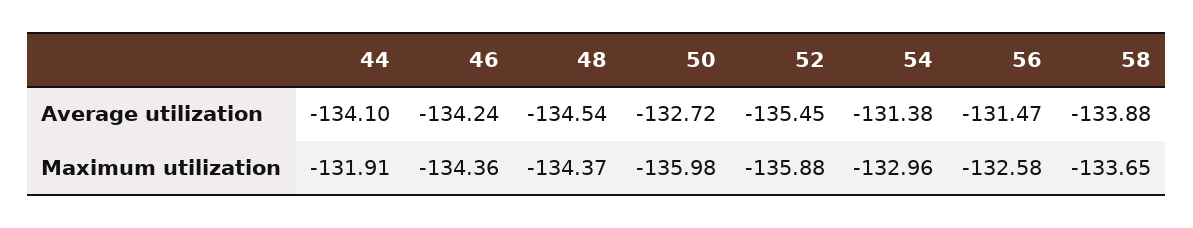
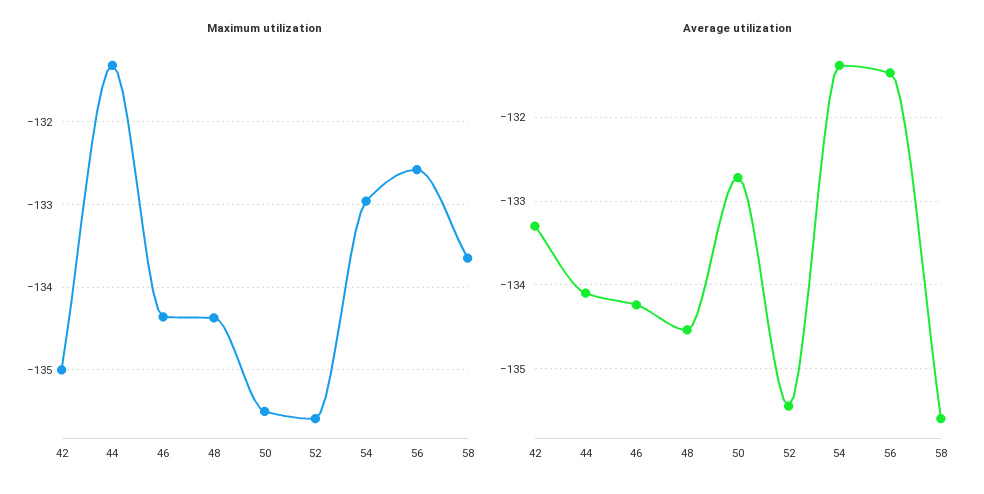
  {
    "Average utilization": {
      "44": -134.1,
      "46": -134.24,
      "48": -134.54,
      "50": -132.72,
      "52": -135.45,
      "54": -131.38,
      "56": -131.47,
-     "58": -133.88
+     "58": -135.6,
+     "42": -133.3
    },
    "Maximum utilization": {
-     "44": -131.91,
+     "44": -131.3,
      "46": -134.36,
      "48": -134.37,
-     "50": -135.98,
+     "50": -135.5,
-     "52": -135.88,
+     "52": -135.6,
      "54": -132.96,
      "56": -132.58,
-     "58": -133.65
+     "58": -133.65,
+     "42": -135
    }
  }

